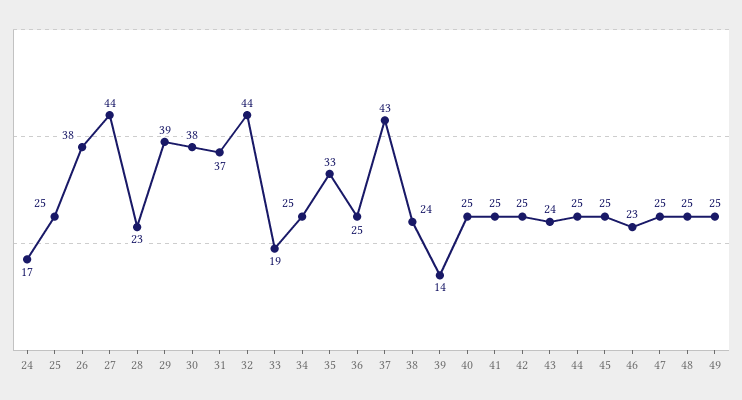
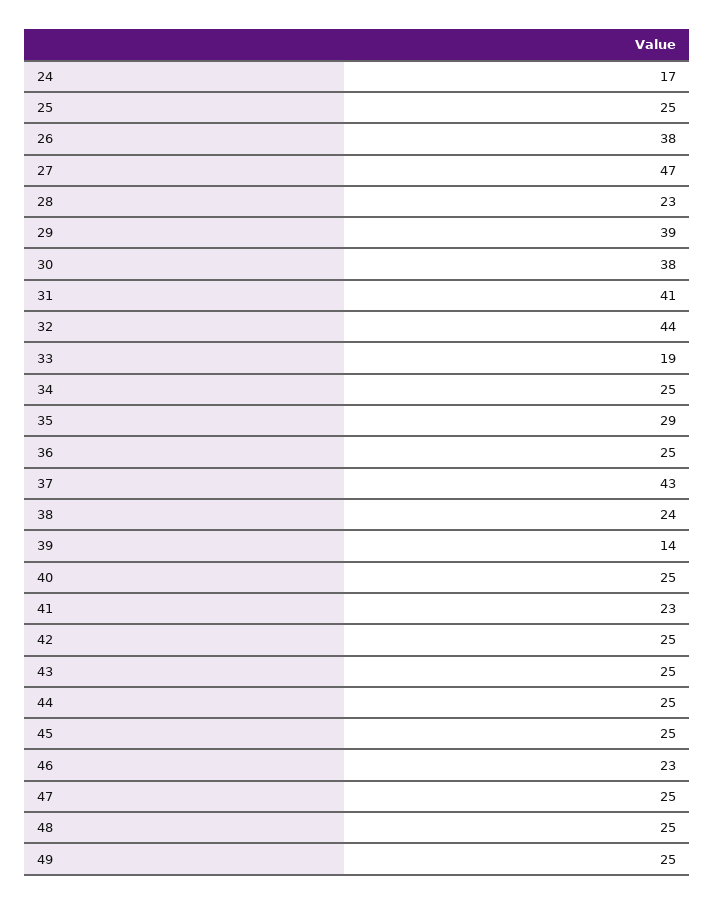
  {
    "24": 17,
    "25": 25,
    "26": 38,
-   "27": 44,
+   "27": 47,
    "28": 23,
    "29": 39,
    "30": 38,
-   "31": 37,
+   "31": 41,
    "32": 44,
    "33": 19,
    "34": 25,
-   "35": 33,
+   "35": 29,
    "36": 25,
    "37": 43,
    "38": 24,
    "39": 14,
    "40": 25,
-   "41": 25,
+   "41": 23,
    "42": 25,
-   "43": 24,
+   "43": 25,
    "44": 25,
    "45": 25,
    "46": 23,
    "47": 25,
    "48": 25,
    "49": 25
  }

